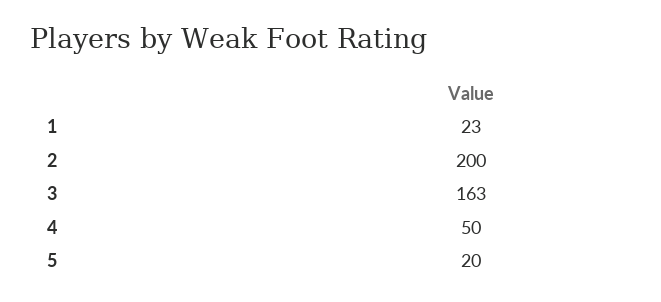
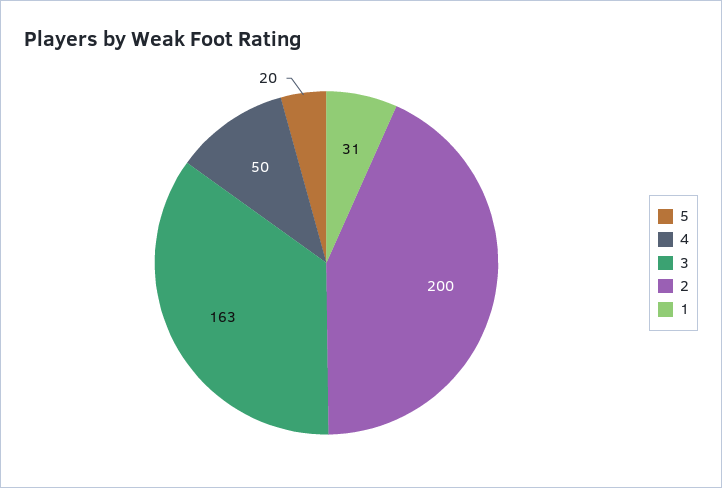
  {
-   "1": 23,
+   "1": 31,
    "2": 200,
    "3": 163,
    "4": 50,
    "5": 20
  }

